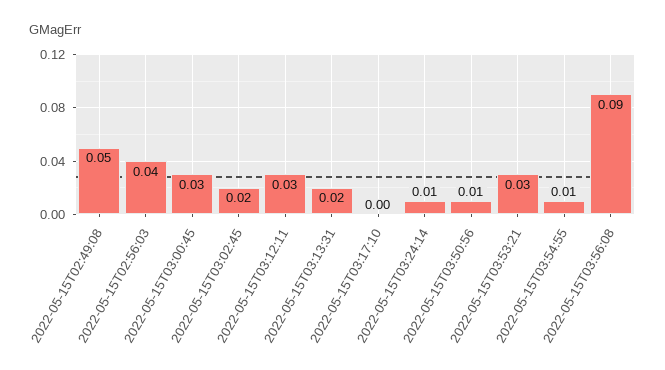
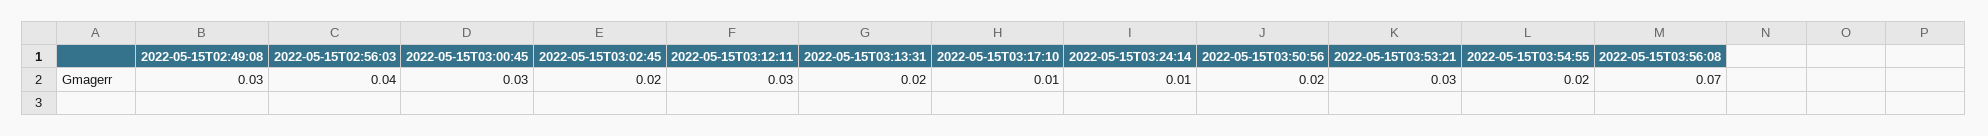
  {
-   "2022-05-15T02:49:08": 0.05,
+   "2022-05-15T02:49:08": 0.03,
    "2022-05-15T02:56:03": 0.04,
    "2022-05-15T03:00:45": 0.03,
    "2022-05-15T03:02:45": 0.02,
    "2022-05-15T03:12:11": 0.03,
    "2022-05-15T03:13:31": 0.02,
-   "2022-05-15T03:17:10": 0,
+   "2022-05-15T03:17:10": 0.01,
    "2022-05-15T03:24:14": 0.01,
-   "2022-05-15T03:50:56": 0.01,
+   "2022-05-15T03:50:56": 0.02,
    "2022-05-15T03:53:21": 0.03,
-   "2022-05-15T03:54:55": 0.01,
+   "2022-05-15T03:54:55": 0.02,
-   "2022-05-15T03:56:08": 0.09
+   "2022-05-15T03:56:08": 0.07
  }

